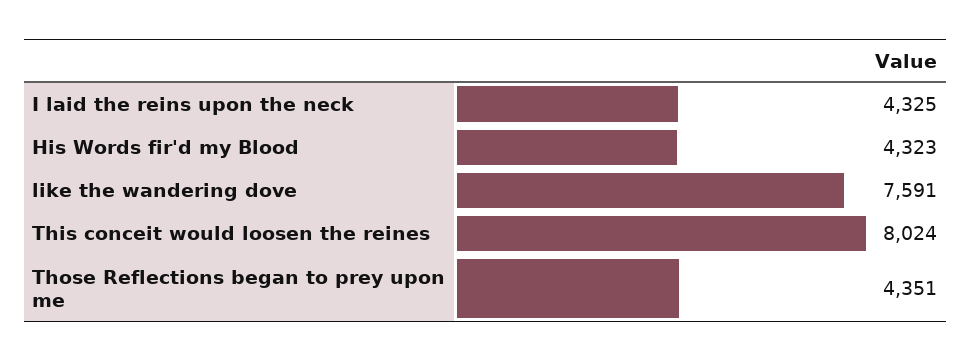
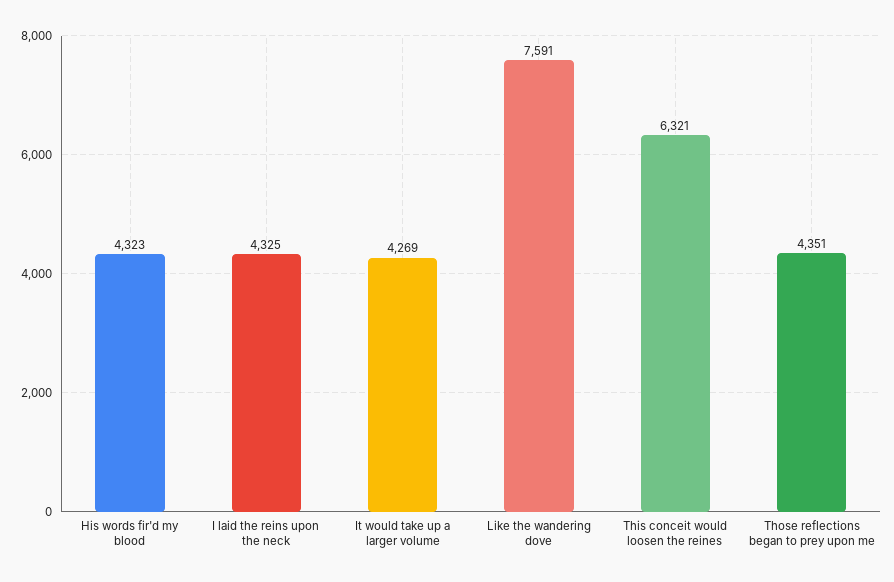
  {
    "I laid the reins upon the neck": 4325,
    "His Words fir'd my Blood": 4323,
    "like the wandering dove": 7591,
-   "This conceit would loosen the reines": 8024,
+   "This conceit would loosen the reines": 6321,
-   "Those Reflections began to prey upon me": 4351
+   "Those Reflections began to prey upon me": 4351,
+   "It would take up a larger volume": 4269
  }

